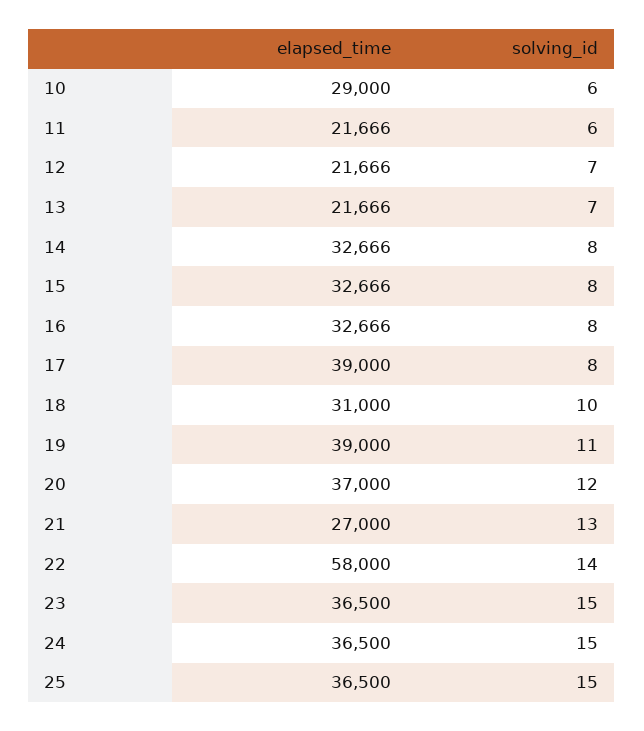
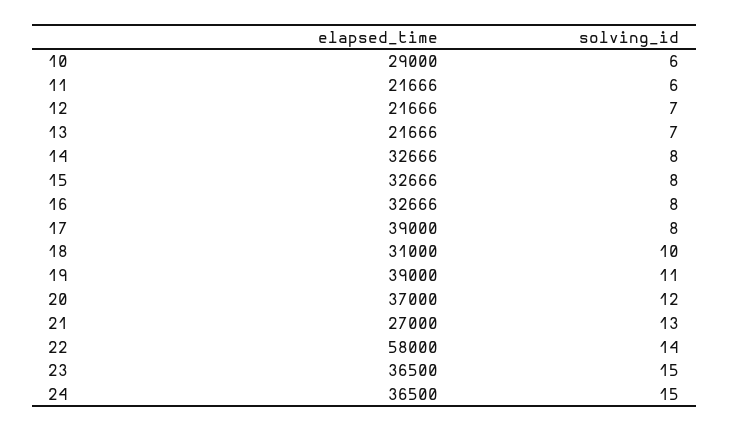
  {
    "elapsed_time": {
      "10": 29000,
      "11": 21666,
      "12": 21666,
      "13": 21666,
      "14": 32666,
      "15": 32666,
      "16": 32666,
      "17": 39000,
      "18": 31000,
      "19": 39000,
      "20": 37000,
      "21": 27000,
      "22": 58000,
      "23": 36500,
-     "24": 36500,
+     "24": 36500
-     "25": 36500
    },
    "solving_id": {
      "10": 6,
      "11": 6,
      "12": 7,
      "13": 7,
      "14": 8,
      "15": 8,
      "16": 8,
      "17": 8,
      "18": 10,
      "19": 11,
      "20": 12,
      "21": 13,
      "22": 14,
      "23": 15,
-     "24": 15,
+     "24": 15
-     "25": 15
    }
  }

